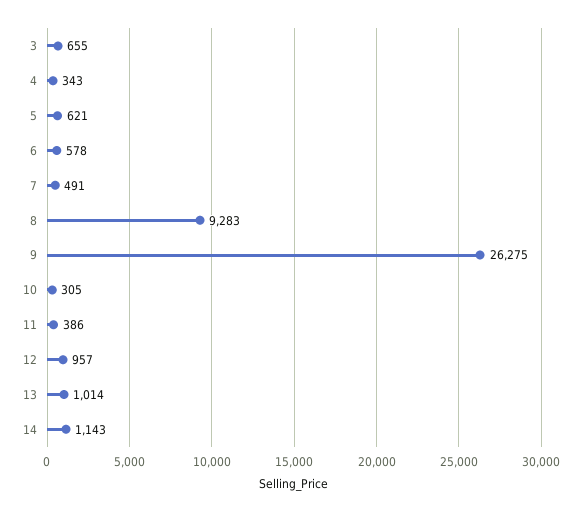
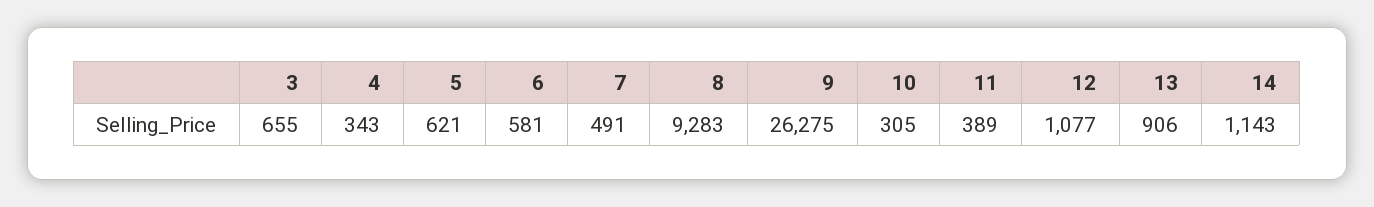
  {
    "3": 655,
    "4": 343,
    "5": 621,
-   "6": 578,
+   "6": 581,
    "7": 491,
    "8": 9283,
    "9": 26275,
    "10": 305,
-   "11": 386,
+   "11": 389,
-   "12": 957,
+   "12": 1077,
-   "13": 1014,
+   "13": 906,
    "14": 1143
  }

